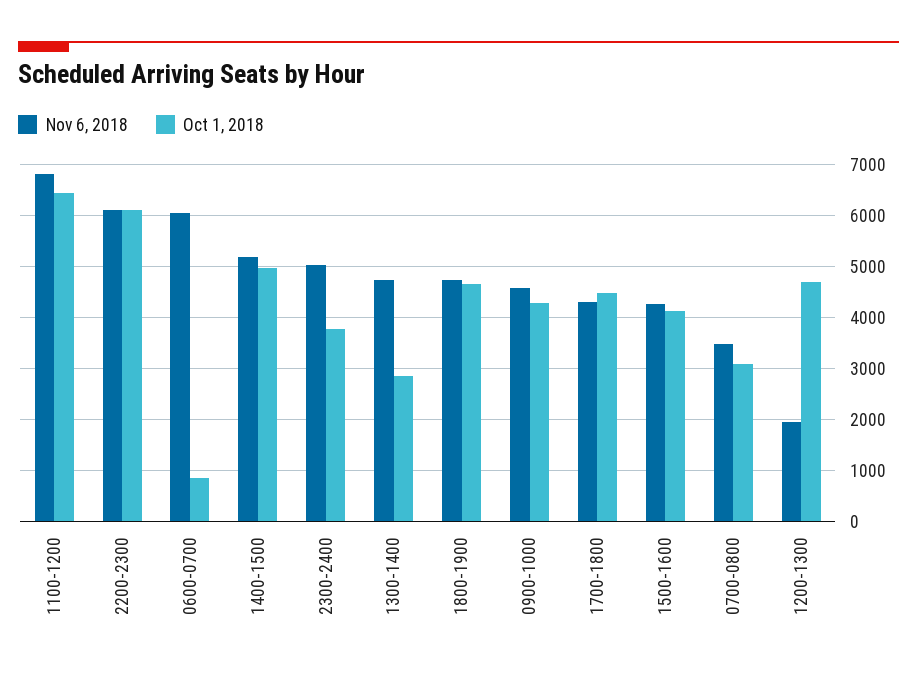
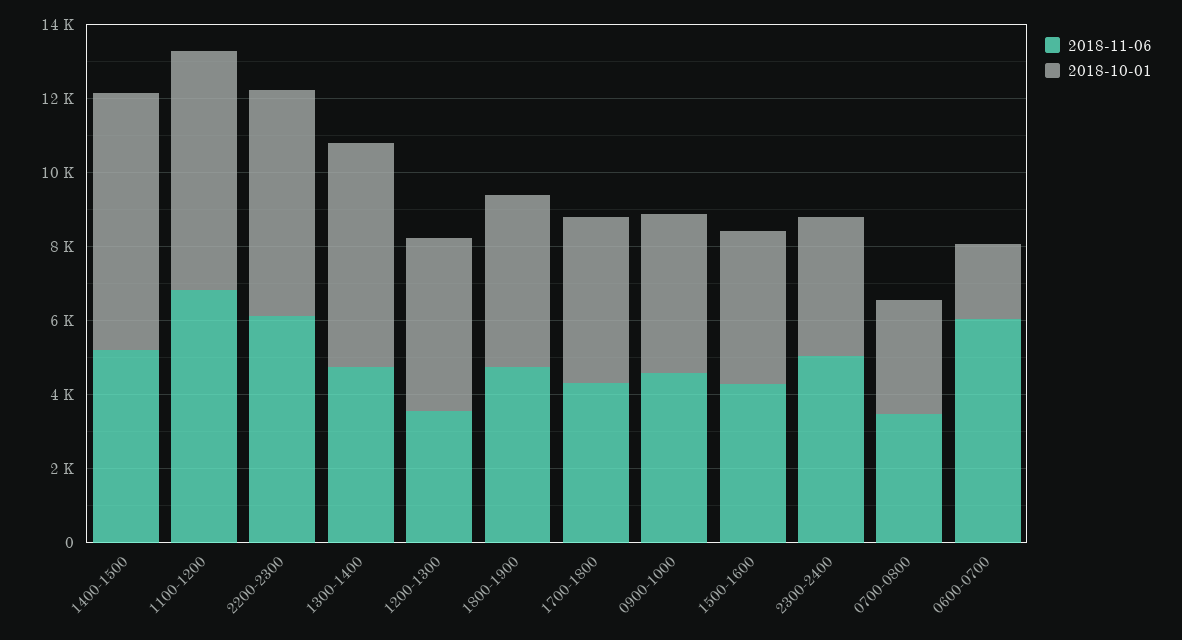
  {
    "Nov 6, 2018": {
      "1100-1200": 6800,
      "2200-2300": 6200,
      "0600-0700": 6000,
      "1400-1500": 5200,
      "2300-2400": 5000,
      "1300-1400": 4800,
      "1800-1900": 4800,
      "0900-1000": 4600,
      "1700-1800": 4400,
      "1500-1600": 4200,
      "0700-0800": 3400,
-     "1200-1300": 2000
+     "1200-1300": 3500
    },
    "Oct 1, 2018": {
      "1100-1200": 6400,
      "2200-2300": 6200,
-     "0600-0700": 800,
+     "0600-0700": 2000,
-     "1400-1500": 5000,
+     "1400-1500": 7000,
      "2300-2400": 3800,
-     "1300-1400": 2800,
+     "1300-1400": 6000,
      "1800-1900": 4600,
      "0900-1000": 4200,
      "1700-1800": 4400,
      "1500-1600": 4200,
      "0700-0800": 3000,
      "1200-1300": 4600
    }
  }

